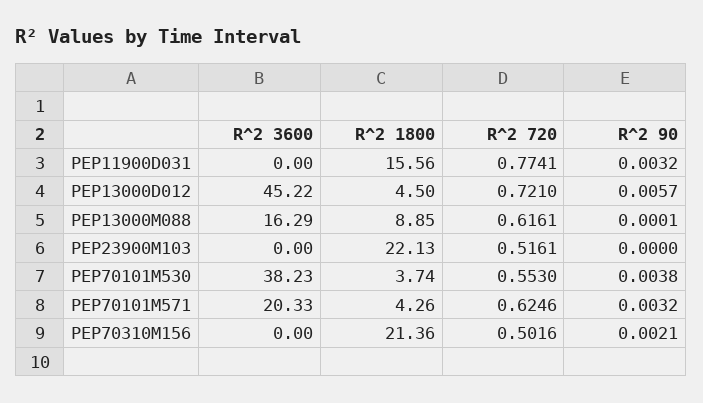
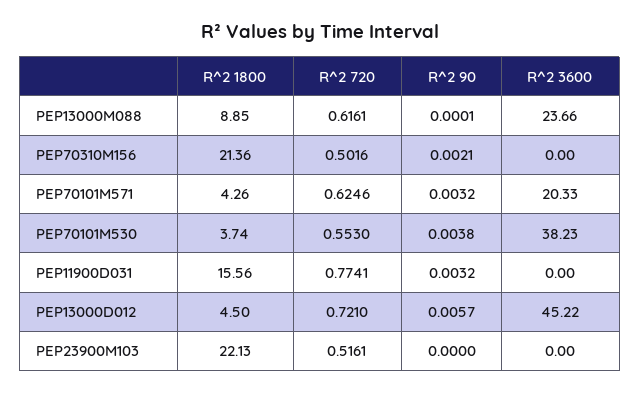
  {
    "R^2 3600": {
      "PEP11900D031": 0,
      "PEP13000D012": 45.22,
-     "PEP13000M088": 16.29,
+     "PEP13000M088": 23.66,
      "PEP23900M103": 0,
      "PEP70101M530": 38.23,
      "PEP70101M571": 20.33,
      "PEP70310M156": 0
    },
    "R^2 1800": {
      "PEP11900D031": 15.56,
      "PEP13000D012": 4.5,
      "PEP13000M088": 8.85,
      "PEP23900M103": 22.13,
      "PEP70101M530": 3.74,
      "PEP70101M571": 4.26,
      "PEP70310M156": 21.36
    },
    "R^2 720": {
      "PEP11900D031": 0.7741,
      "PEP13000D012": 0.721,
      "PEP13000M088": 0.6161,
      "PEP23900M103": 0.5161,
      "PEP70101M530": 0.553,
      "PEP70101M571": 0.6246,
      "PEP70310M156": 0.5016
    },
    "R^2 90": {
      "PEP11900D031": 0.0032,
      "PEP13000D012": 0.0057,
      "PEP13000M088": 0.0001,
      "PEP23900M103": 0,
      "PEP70101M530": 0.0038,
      "PEP70101M571": 0.0032,
      "PEP70310M156": 0.0021
    }
  }

